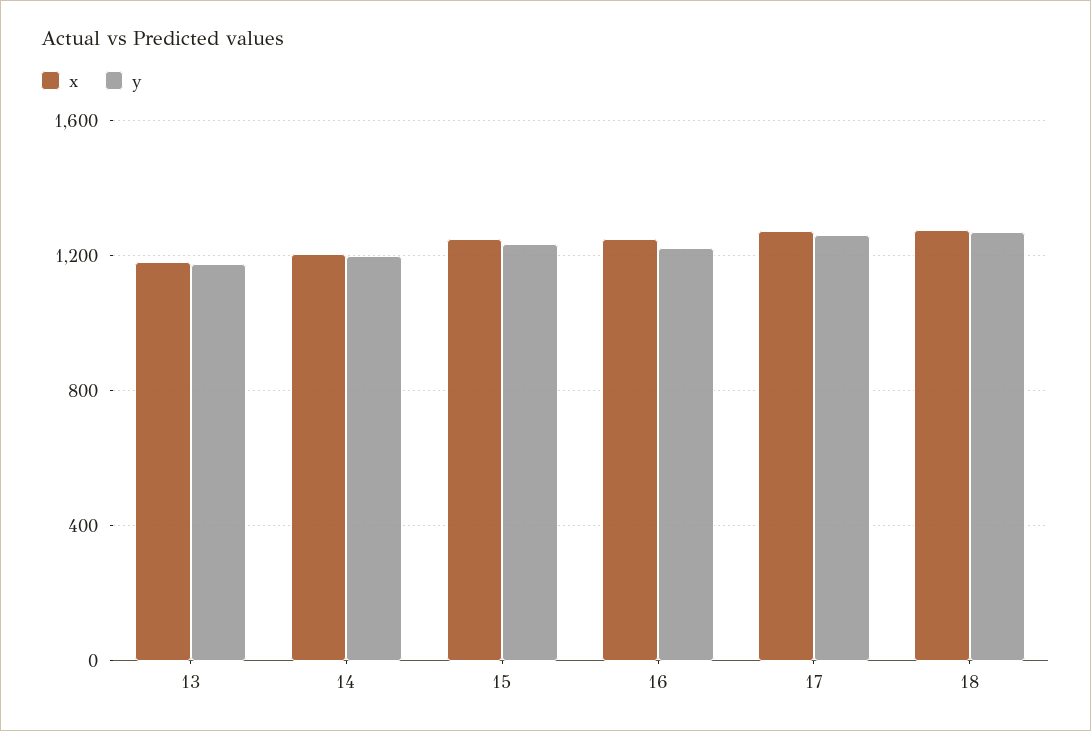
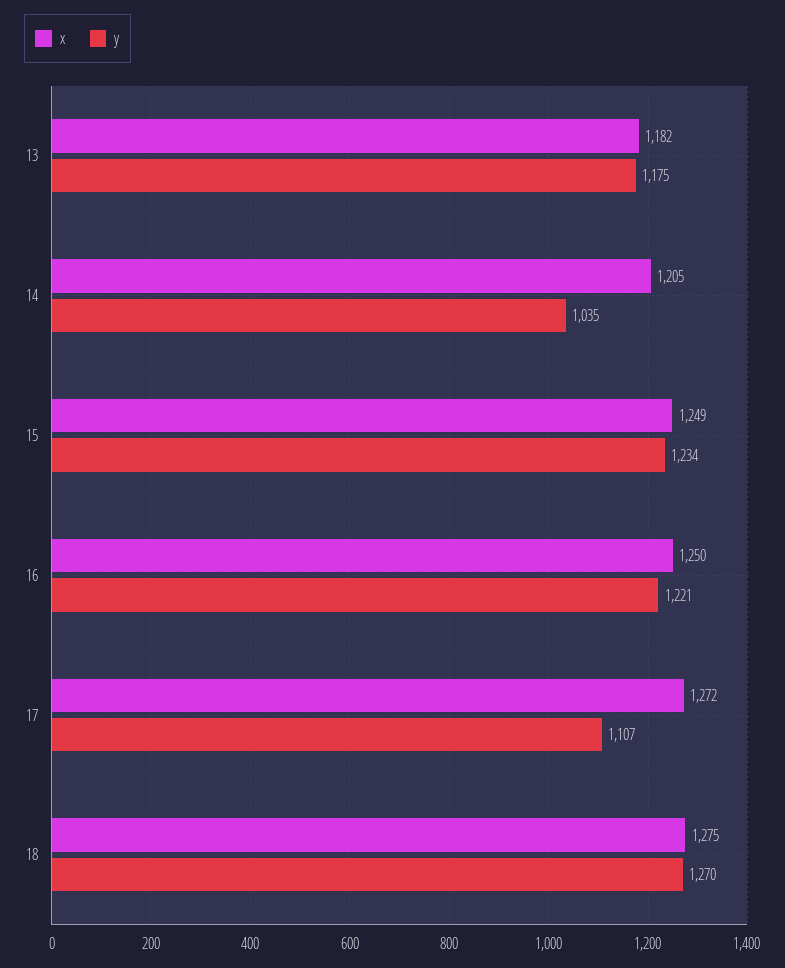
  {
    "x": {
      "13": 1182,
      "14": 1205,
      "15": 1249,
      "16": 1250,
      "17": 1272,
      "18": 1275
    },
    "y": {
      "13": 1175,
-     "14": 1200,
+     "14": 1035,
      "15": 1234,
      "16": 1221,
-     "17": 1250,
+     "17": 1107,
      "18": 1270
    }
  }

